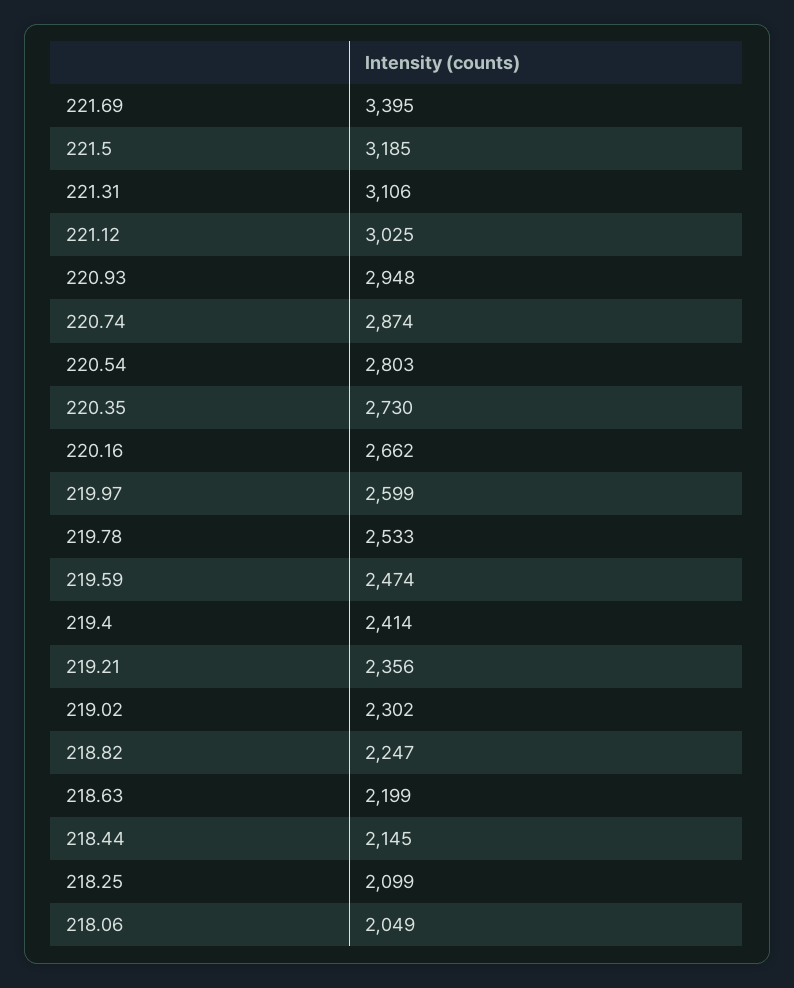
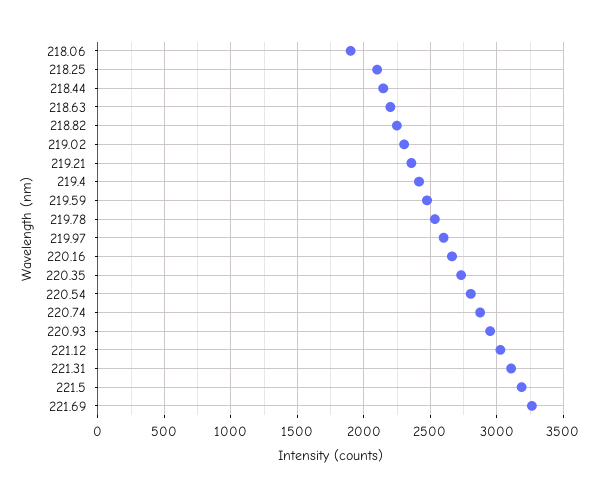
  {
-   "221.69": 3395,
+   "221.69": 3250,
    "221.5": 3185,
    "221.31": 3106,
    "221.12": 3025,
    "220.93": 2948,
    "220.74": 2874,
    "220.54": 2803,
    "220.35": 2730,
    "220.16": 2662,
    "219.97": 2599,
    "219.78": 2533,
    "219.59": 2474,
    "219.4": 2414,
    "219.21": 2356,
    "219.02": 2302,
    "218.82": 2247,
    "218.63": 2199,
    "218.44": 2145,
    "218.25": 2099,
-   "218.06": 2049
+   "218.06": 1900
  }

